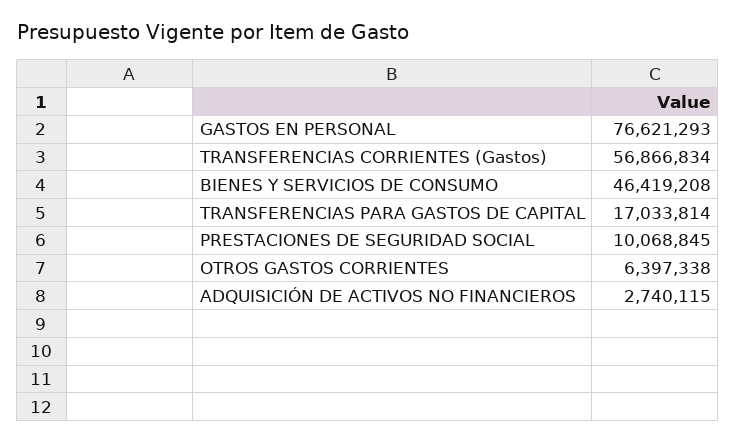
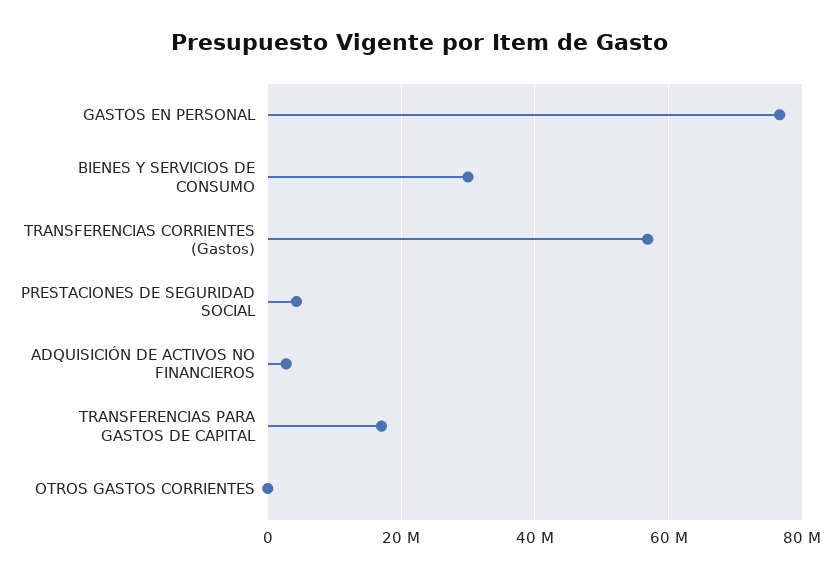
  {
    "GASTOS EN PERSONAL": 76621293,
    "TRANSFERENCIAS CORRIENTES (Gastos)": 56866834,
-   "BIENES Y SERVICIOS DE CONSUMO": 46419208,
+   "BIENES Y SERVICIOS DE CONSUMO": 30000000,
    "TRANSFERENCIAS PARA GASTOS DE CAPITAL": 17033814,
-   "PRESTACIONES DE SEGURIDAD SOCIAL": 10068845,
+   "PRESTACIONES DE SEGURIDAD SOCIAL": 4000000,
-   "OTROS GASTOS CORRIENTES": 6397338,
+   "OTROS GASTOS CORRIENTES": 0,
    "ADQUISICIÓN DE ACTIVOS NO FINANCIEROS": 2740115
  }

